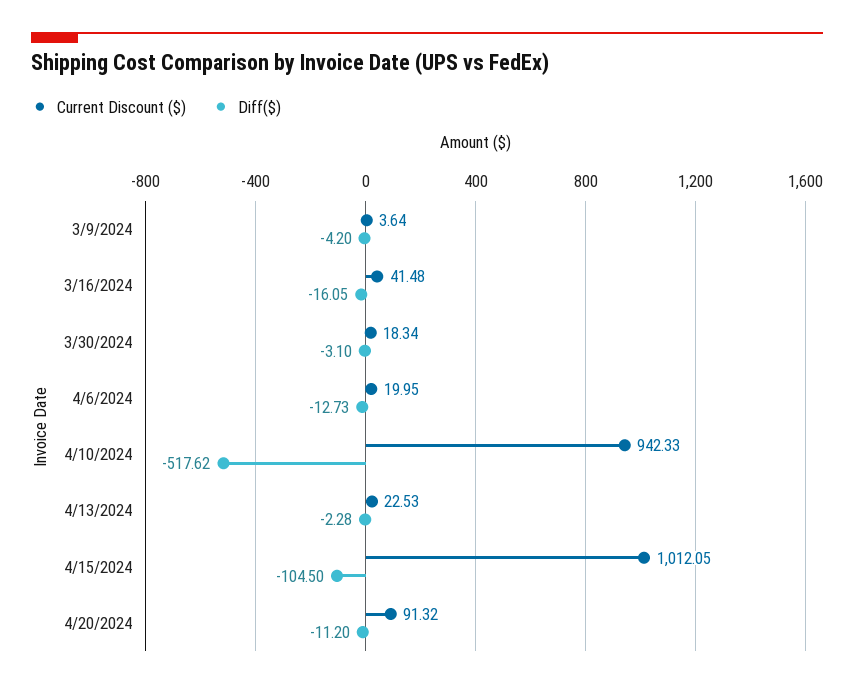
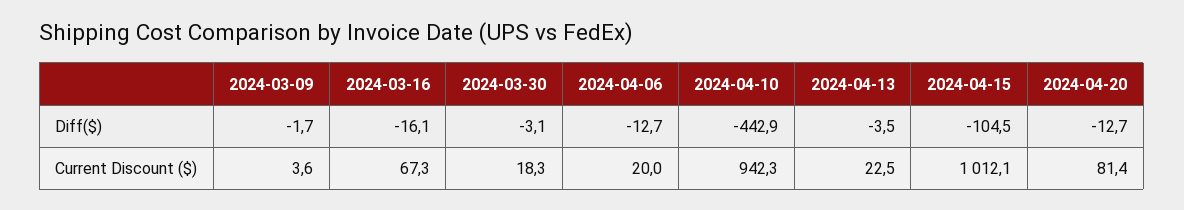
  {
    "Current Discount ($)": {
      "3/9/2024": 3.64,
-     "3/16/2024": 41.48,
+     "3/16/2024": 67.3,
      "3/30/2024": 18.34,
      "4/6/2024": 19.95,
      "4/10/2024": 942.33,
      "4/13/2024": 22.53,
      "4/15/2024": 1012.05,
-     "4/20/2024": 91.32
+     "4/20/2024": 81.4
    },
    "Diff($)": {
-     "3/9/2024": -4.2,
+     "3/9/2024": -1.7,
      "3/16/2024": -16.05,
      "3/30/2024": -3.1,
      "4/6/2024": -12.73,
-     "4/10/2024": -517.62,
+     "4/10/2024": -442.9,
-     "4/13/2024": -2.28,
+     "4/13/2024": -3.5,
      "4/15/2024": -104.5,
-     "4/20/2024": -11.2
+     "4/20/2024": -12.7
    }
  }

